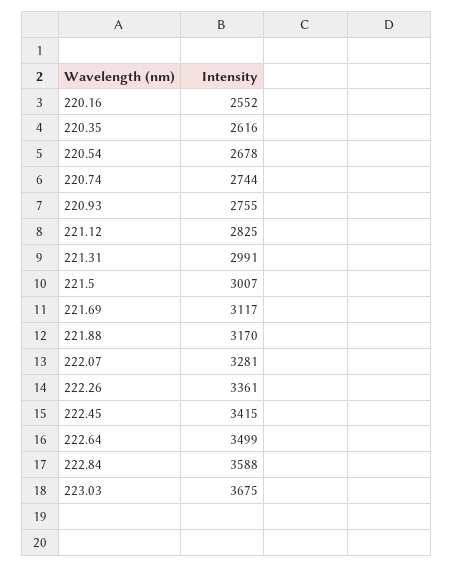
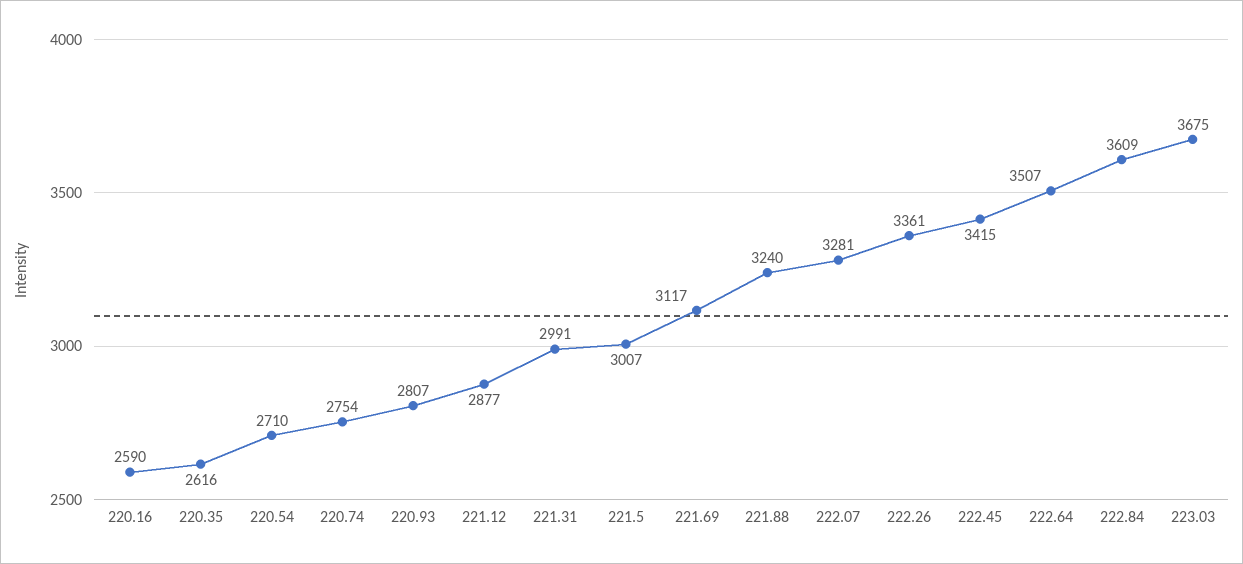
  {
-   "220.16": 2552,
+   "220.16": 2590,
    "220.35": 2616,
-   "220.54": 2678,
+   "220.54": 2710,
-   "220.74": 2744,
+   "220.74": 2754,
-   "220.93": 2755,
+   "220.93": 2807,
-   "221.12": 2825,
+   "221.12": 2877,
    "221.31": 2991,
    "221.5": 3007,
    "221.69": 3117,
-   "221.88": 3170,
+   "221.88": 3240,
    "222.07": 3281,
    "222.26": 3361,
    "222.45": 3415,
-   "222.64": 3499,
+   "222.64": 3507,
-   "222.84": 3588,
+   "222.84": 3609,
    "223.03": 3675
  }

